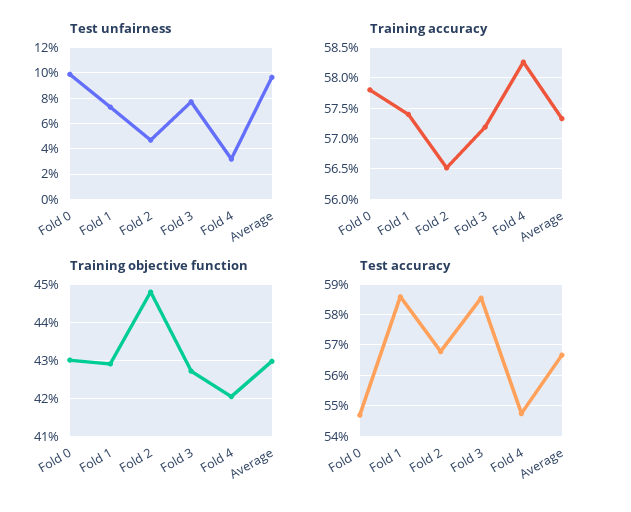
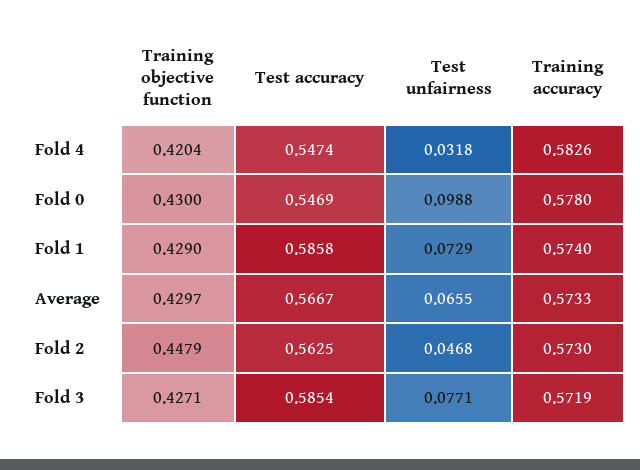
  {
    "Test unfairness": {
      "Fold 0": 0.0988,
      "Fold 1": 0.0729,
      "Fold 2": 0.0468,
      "Fold 3": 0.0771,
      "Fold 4": 0.0318,
-     "Average": 0.095
+     "Average": 0.0655
    },
    "Training accuracy": {
      "Fold 0": 0.578,
      "Fold 1": 0.574,
-     "Fold 2": 0.565,
+     "Fold 2": 0.573,
      "Fold 3": 0.5719,
      "Fold 4": 0.5826,
      "Average": 0.5733
    },
    "Training objective function": {
      "Fold 0": 0.43,
      "Fold 1": 0.429,
      "Fold 2": 0.4479,
      "Fold 3": 0.4271,
      "Fold 4": 0.4204,
      "Average": 0.4297
    },
    "Test accuracy": {
      "Fold 0": 0.5469,
      "Fold 1": 0.5858,
-     "Fold 2": 0.568,
+     "Fold 2": 0.5625,
      "Fold 3": 0.5854,
      "Fold 4": 0.5474,
      "Average": 0.5667
    }
  }

